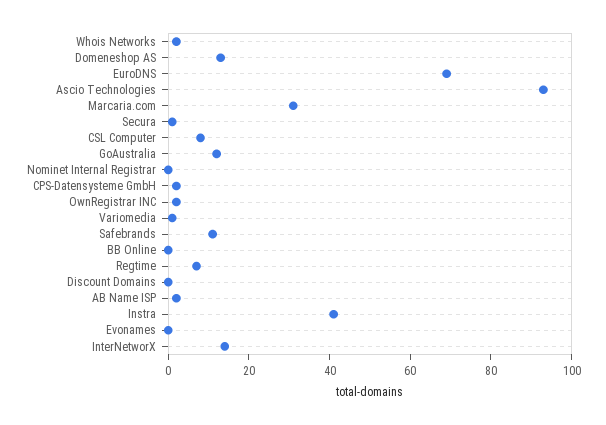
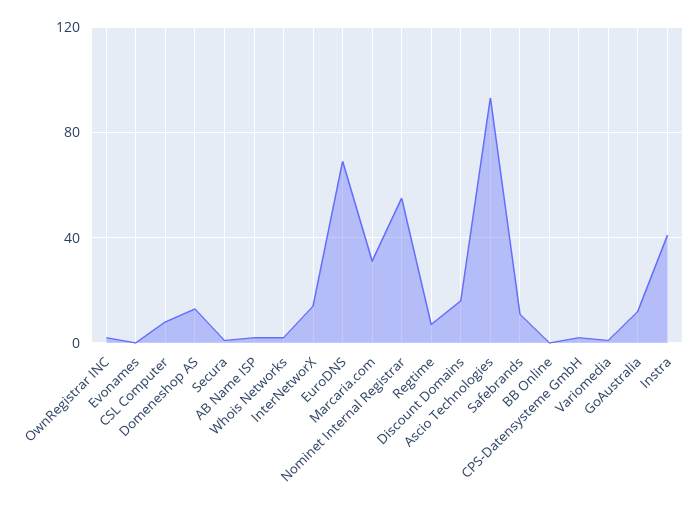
  {
    "Whois Networks": 0,
    "Domeneshop AS": 15,
    "EuroDNS": 70,
    "Ascio Technologies": 95,
    "Marcaria.com": 30,
    "Secura": 0,
    "CSL Computer": 10,
    "GoAustralia": 10,
-   "Nominet Internal Registrar": 0,
+   "Nominet Internal Registrar": 55,
    "CPS-Datensysteme GmbH": 0,
    "OwnRegistrar INC": 0,
    "Variomedia": 0,
    "Safebrands": 10,
    "BB Online": 0,
    "Regtime": 5,
-   "Discount Domains": 0,
+   "Discount Domains": 15,
    "AB Name ISP": 0,
    "Instra": 40,
    "Evonames": 0,
    "InterNetworX": 15
  }

